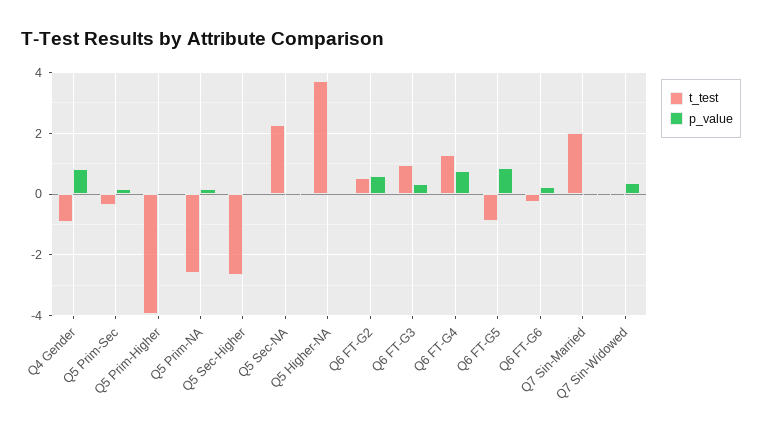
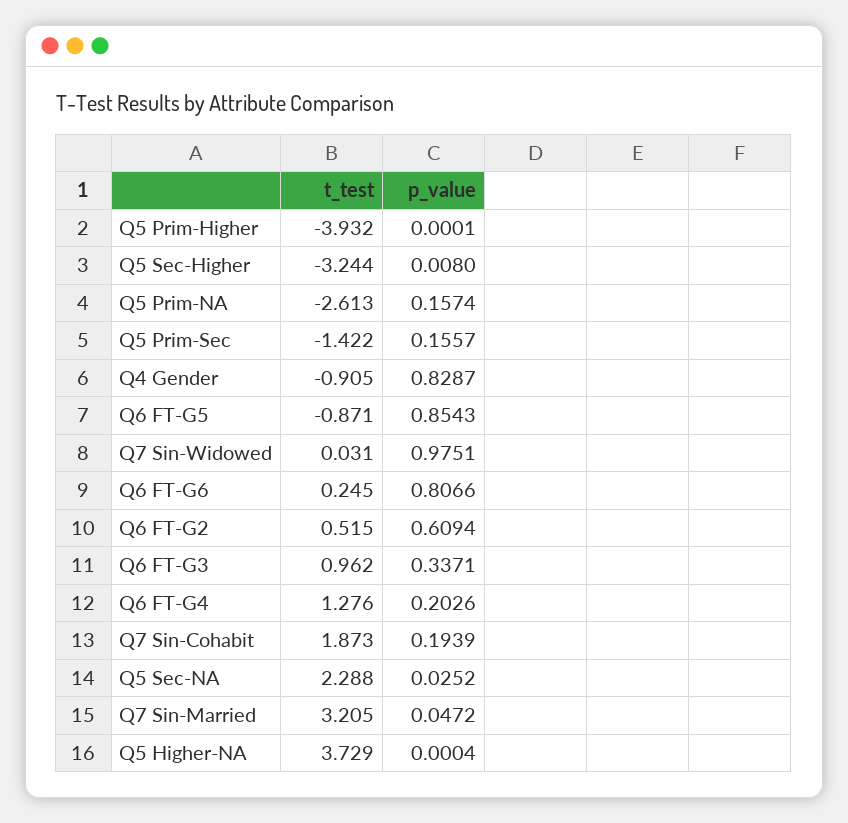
  {
    "t_test": {
      "Q4 Gender": -0.905,
-     "Q5 Prim-Sec": -0.4,
+     "Q5 Prim-Sec": -1.422,
      "Q5 Prim-Higher": -3.932,
      "Q5 Prim-NA": -2.613,
-     "Q5 Sec-Higher": -2.6,
+     "Q5 Sec-Higher": -3.244,
      "Q5 Sec-NA": 2.288,
      "Q5 Higher-NA": 3.729,
      "Q6 FT-G2": 0.515,
      "Q6 FT-G3": 0.962,
      "Q6 FT-G4": 1.276,
      "Q6 FT-G5": -0.871,
-     "Q6 FT-G6": -0.2,
+     "Q6 FT-G6": 0.245,
-     "Q7 Sin-Married": 2,
+     "Q7 Sin-Married": 3.205,
-     "Q7 Sin-Widowed": 0.031
+     "Q7 Sin-Widowed": 0.031,
+     "Q7 Sin-Cohabit": 1.873
    },
    "p_value": {
      "Q4 Gender": 0.8287,
      "Q5 Prim-Sec": 0.1557,
      "Q5 Prim-Higher": 0.0001,
      "Q5 Prim-NA": 0.1574,
      "Q5 Sec-Higher": 0.008,
      "Q5 Sec-NA": 0.0252,
      "Q5 Higher-NA": 0.0004,
      "Q6 FT-G2": 0.6094,
      "Q6 FT-G3": 0.3371,
-     "Q6 FT-G4": 0.8,
+     "Q6 FT-G4": 0.2026,
      "Q6 FT-G5": 0.8543,
-     "Q6 FT-G6": 0.2,
+     "Q6 FT-G6": 0.8066,
      "Q7 Sin-Married": 0.0472,
-     "Q7 Sin-Widowed": 0.4
+     "Q7 Sin-Widowed": 0.9751,
+     "Q7 Sin-Cohabit": 0.1939
    }
  }

